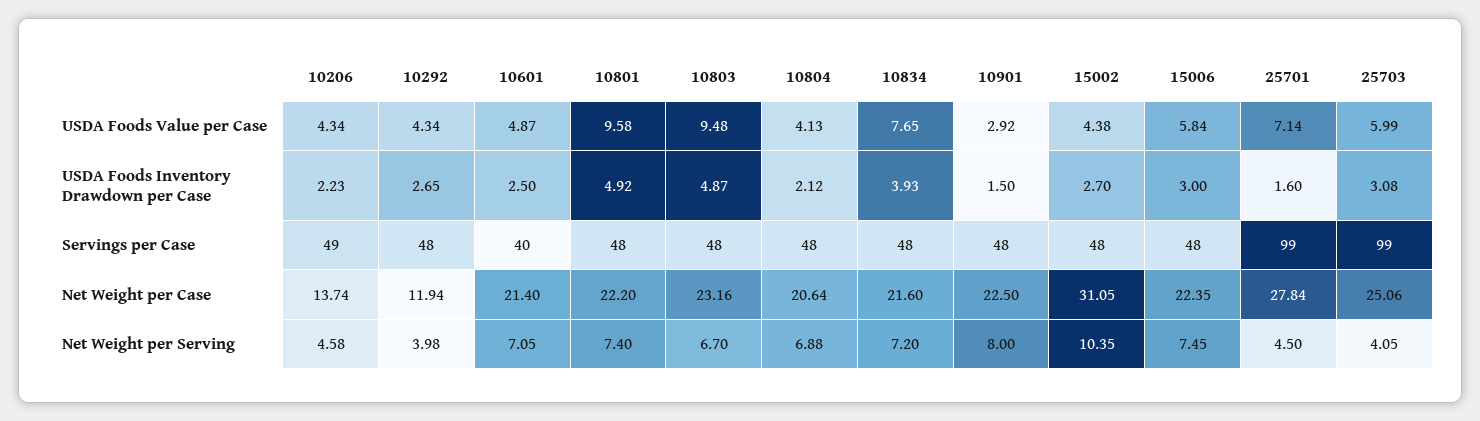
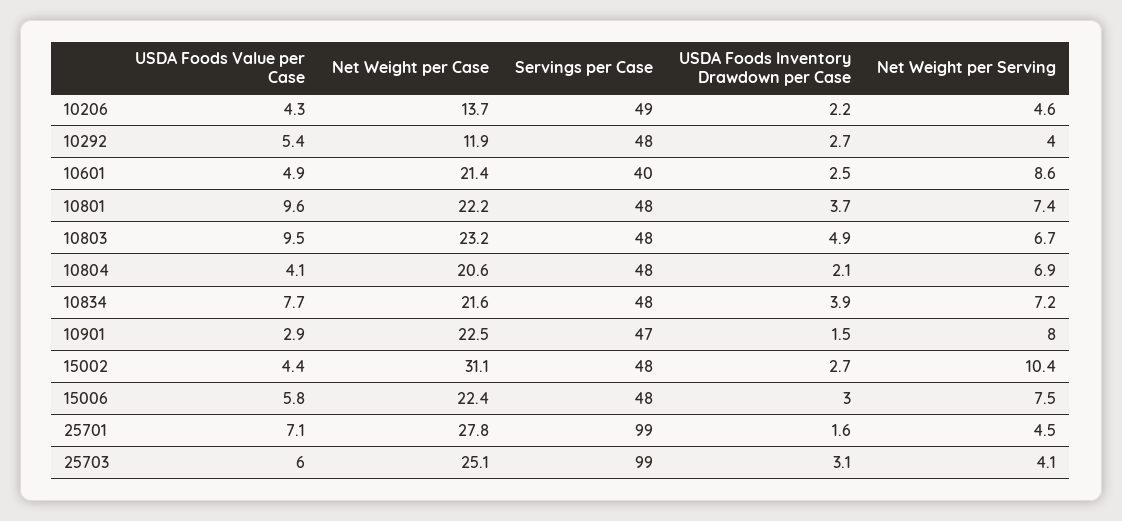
  {
    "10206": {
      "USDA Foods Value per Case": 4.34,
      "USDA Foods Inventory Drawdown per Case": 2.23,
      "Servings per Case": 49,
      "Net Weight per Case": 13.74,
      "Net Weight per Serving": 4.58
    },
    "10292": {
-     "USDA Foods Value per Case": 4.34,
+     "USDA Foods Value per Case": 5.4,
      "USDA Foods Inventory Drawdown per Case": 2.65,
      "Servings per Case": 48,
      "Net Weight per Case": 11.94,
      "Net Weight per Serving": 3.98
    },
    "10601": {
      "USDA Foods Value per Case": 4.87,
      "USDA Foods Inventory Drawdown per Case": 2.5,
      "Servings per Case": 40,
      "Net Weight per Case": 21.4,
-     "Net Weight per Serving": 7.05
+     "Net Weight per Serving": 8.6
    },
    "10801": {
      "USDA Foods Value per Case": 9.58,
-     "USDA Foods Inventory Drawdown per Case": 4.92,
+     "USDA Foods Inventory Drawdown per Case": 3.7,
      "Servings per Case": 48,
      "Net Weight per Case": 22.2,
      "Net Weight per Serving": 7.4
    },
    "10803": {
      "USDA Foods Value per Case": 9.48,
      "USDA Foods Inventory Drawdown per Case": 4.87,
      "Servings per Case": 48,
      "Net Weight per Case": 23.16,
      "Net Weight per Serving": 6.7
    },
    "10804": {
      "USDA Foods Value per Case": 4.13,
      "USDA Foods Inventory Drawdown per Case": 2.12,
      "Servings per Case": 48,
      "Net Weight per Case": 20.64,
      "Net Weight per Serving": 6.88
    },
    "10834": {
      "USDA Foods Value per Case": 7.65,
      "USDA Foods Inventory Drawdown per Case": 3.93,
      "Servings per Case": 48,
      "Net Weight per Case": 21.6,
      "Net Weight per Serving": 7.2
    },
    "10901": {
      "USDA Foods Value per Case": 2.92,
      "USDA Foods Inventory Drawdown per Case": 1.5,
-     "Servings per Case": 48,
+     "Servings per Case": 47,
      "Net Weight per Case": 22.5,
      "Net Weight per Serving": 8
    },
    "15002": {
      "USDA Foods Value per Case": 4.38,
      "USDA Foods Inventory Drawdown per Case": 2.7,
      "Servings per Case": 48,
      "Net Weight per Case": 31.05,
      "Net Weight per Serving": 10.35
    },
    "15006": {
      "USDA Foods Value per Case": 5.84,
      "USDA Foods Inventory Drawdown per Case": 3,
      "Servings per Case": 48,
      "Net Weight per Case": 22.35,
      "Net Weight per Serving": 7.45
    },
    "25701": {
      "USDA Foods Value per Case": 7.14,
      "USDA Foods Inventory Drawdown per Case": 1.6,
      "Servings per Case": 99,
      "Net Weight per Case": 27.84,
      "Net Weight per Serving": 4.5
    },
    "25703": {
      "USDA Foods Value per Case": 5.99,
      "USDA Foods Inventory Drawdown per Case": 3.08,
      "Servings per Case": 99,
      "Net Weight per Case": 25.06,
      "Net Weight per Serving": 4.05
    }
  }

